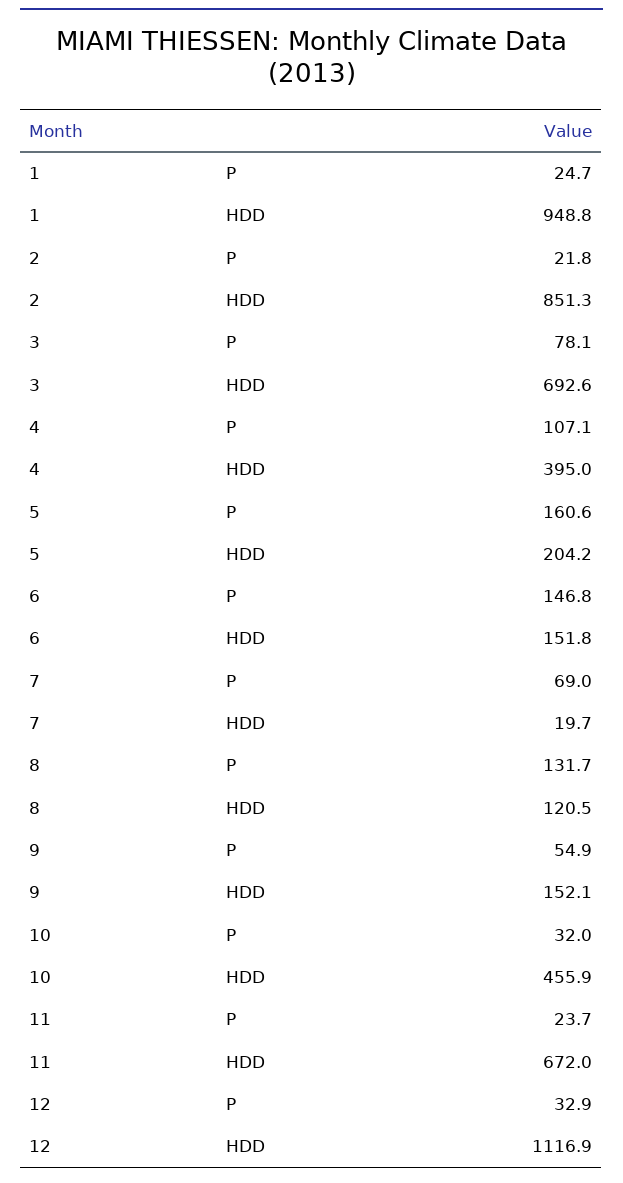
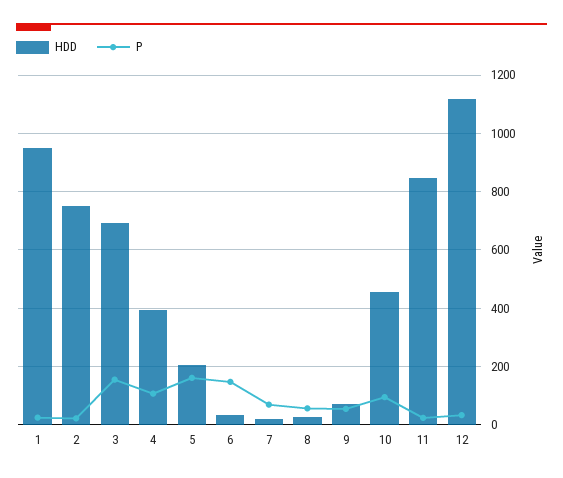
  {
    "P": {
      "1": 24.7,
      "2": 21.8,
-     "3": 78.1,
+     "3": 150,
      "4": 107.1,
      "5": 160.6,
      "6": 146.8,
      "7": 69,
-     "8": 131.7,
+     "8": 50,
      "9": 54.9,
-     "10": 32,
+     "10": 100,
      "11": 23.7,
      "12": 32.9
    },
    "HDD": {
      "1": 948.8,
-     "2": 851.3,
+     "2": 750,
      "3": 692.6,
      "4": 395,
      "5": 204.2,
-     "6": 151.8,
+     "6": 25,
      "7": 19.7,
-     "8": 120.5,
+     "8": 25,
-     "9": 152.1,
+     "9": 75,
      "10": 455.9,
-     "11": 672,
+     "11": 850,
      "12": 1116.9
    }
  }

